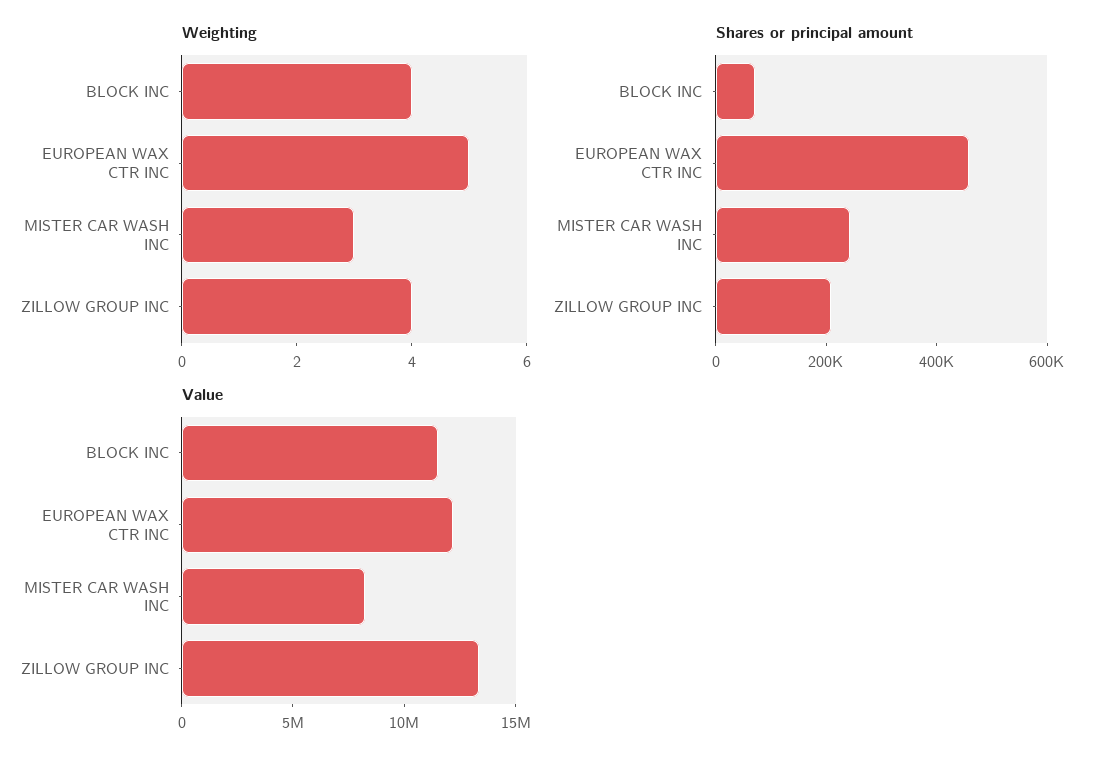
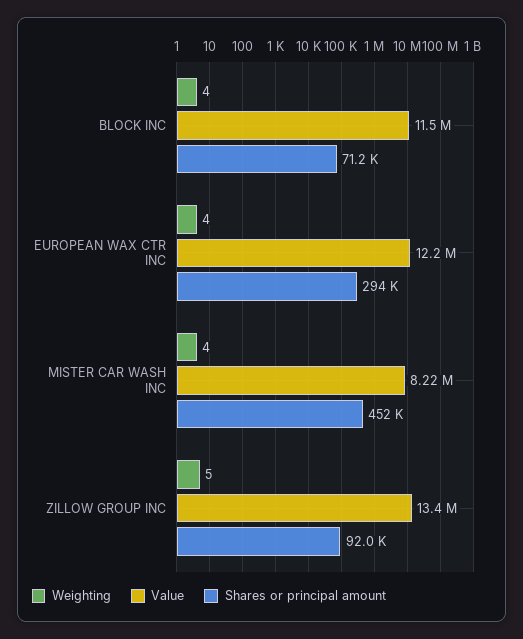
  {
    "Weighting": {
      "BLOCK INC": 4,
-     "EUROPEAN WAX CTR INC": 5,
+     "EUROPEAN WAX CTR INC": 4,
-     "MISTER CAR WASH INC": 3,
+     "MISTER CAR WASH INC": 4,
-     "ZILLOW GROUP INC": 4
+     "ZILLOW GROUP INC": 5
    },
    "Shares or principal amount": {
      "BLOCK INC": 71200,
-     "EUROPEAN WAX CTR INC": 450000,
+     "EUROPEAN WAX CTR INC": 294000,
-     "MISTER CAR WASH INC": 250000,
+     "MISTER CAR WASH INC": 452000,
-     "ZILLOW GROUP INC": 200000
+     "ZILLOW GROUP INC": 92000
    },
    "Value": {
      "BLOCK INC": 11500000,
      "EUROPEAN WAX CTR INC": 12200000,
      "MISTER CAR WASH INC": 8220000,
      "ZILLOW GROUP INC": 13400000
    }
  }

